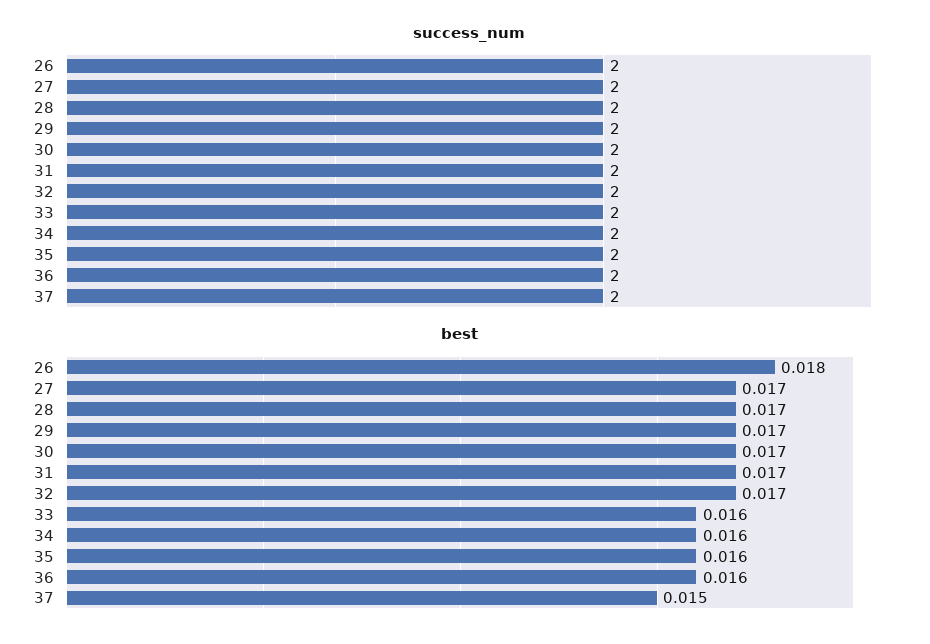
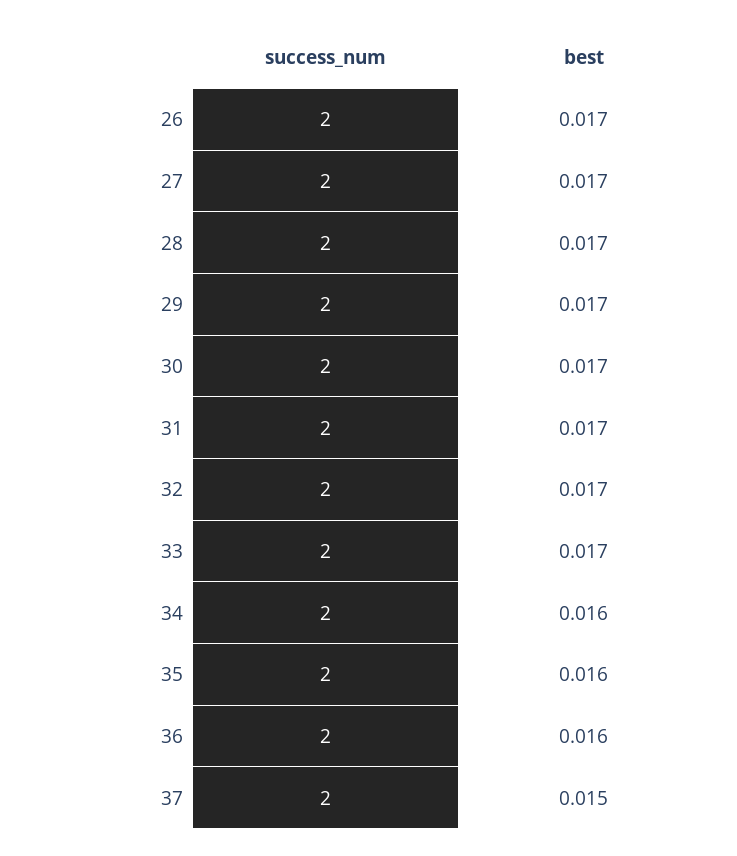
  {
    "success_num": {
      "26": 2,
      "27": 2,
      "28": 2,
      "29": 2,
      "30": 2,
      "31": 2,
      "32": 2,
      "33": 2,
      "34": 2,
      "35": 2,
      "36": 2,
      "37": 2
    },
    "best": {
-     "26": 0.018,
+     "26": 0.017,
      "27": 0.017,
      "28": 0.017,
      "29": 0.017,
      "30": 0.017,
      "31": 0.017,
      "32": 0.017,
-     "33": 0.016,
+     "33": 0.017,
      "34": 0.016,
      "35": 0.016,
      "36": 0.016,
      "37": 0.015
    }
  }

